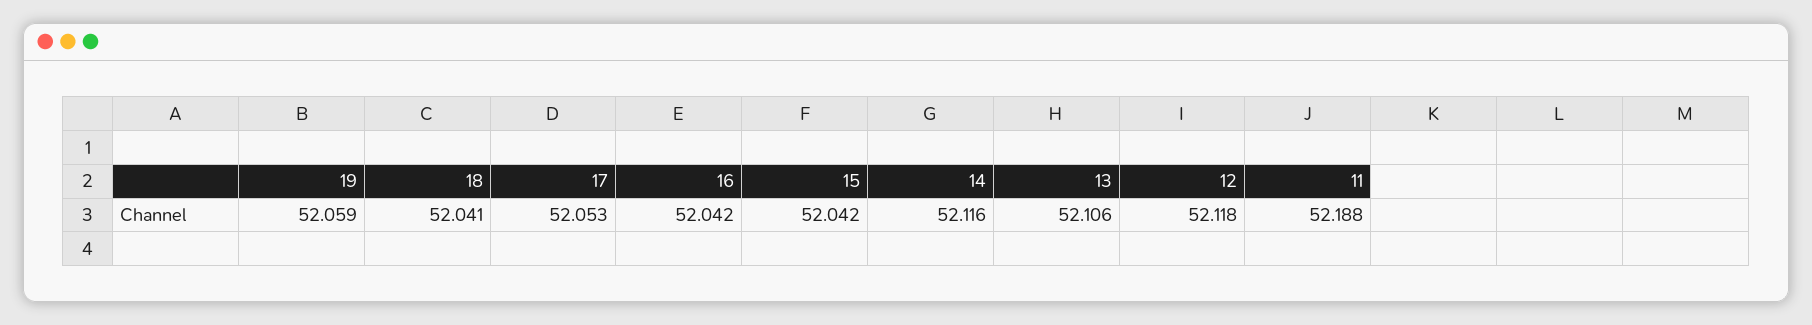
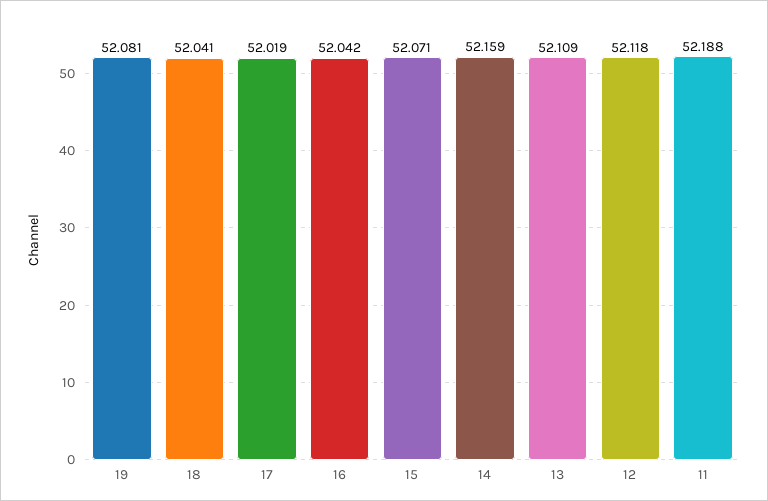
  {
-   "19": 52.059,
+   "19": 52.081,
    "18": 52.041,
-   "17": 52.053,
+   "17": 52.019,
    "16": 52.042,
-   "15": 52.042,
+   "15": 52.071,
-   "14": 52.116,
+   "14": 52.159,
-   "13": 52.106,
+   "13": 52.109,
    "12": 52.118,
    "11": 52.188
  }

